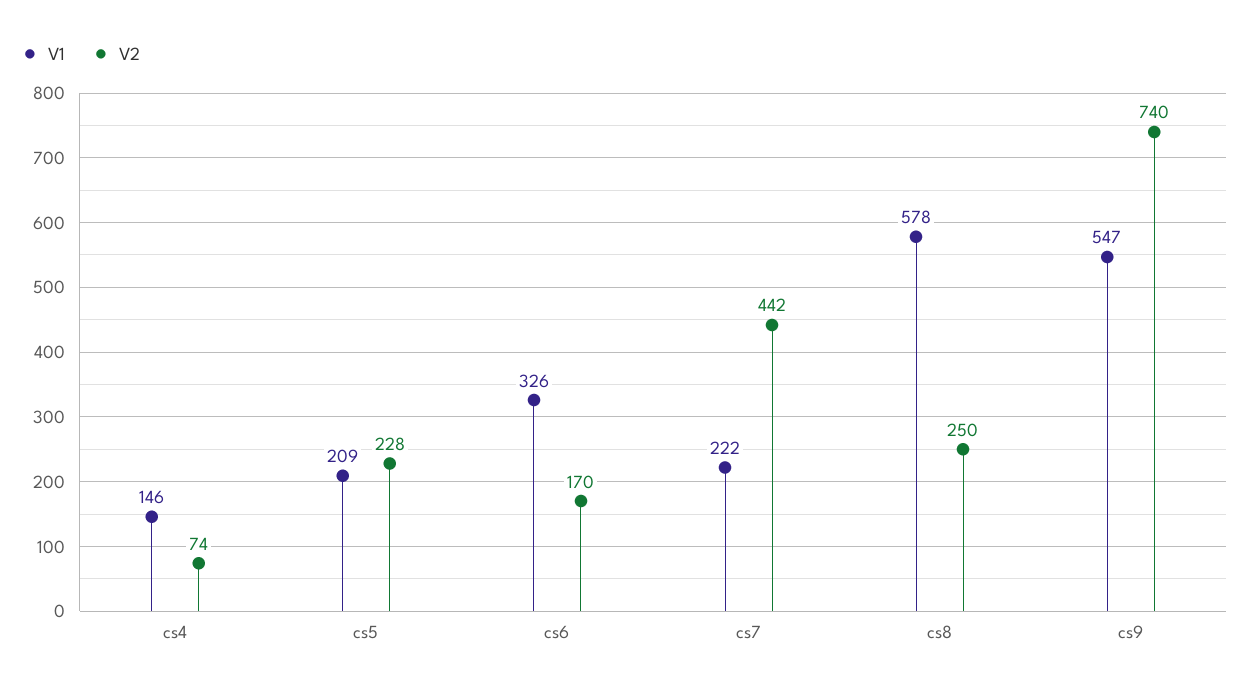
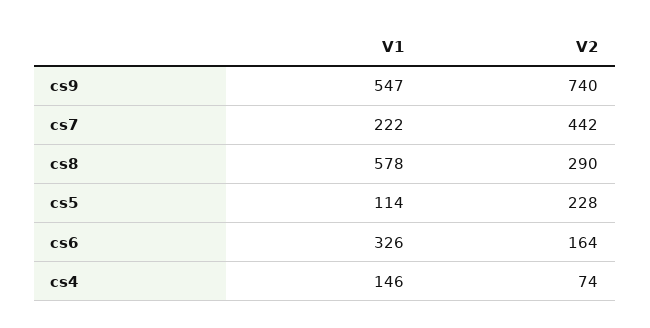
  {
    "V1": {
      "cs4": 146,
-     "cs5": 209,
+     "cs5": 114,
      "cs6": 326,
      "cs7": 222,
      "cs8": 578,
      "cs9": 547
    },
    "V2": {
      "cs4": 74,
      "cs5": 228,
-     "cs6": 170,
+     "cs6": 164,
      "cs7": 442,
-     "cs8": 250,
+     "cs8": 290,
      "cs9": 740
    }
  }

